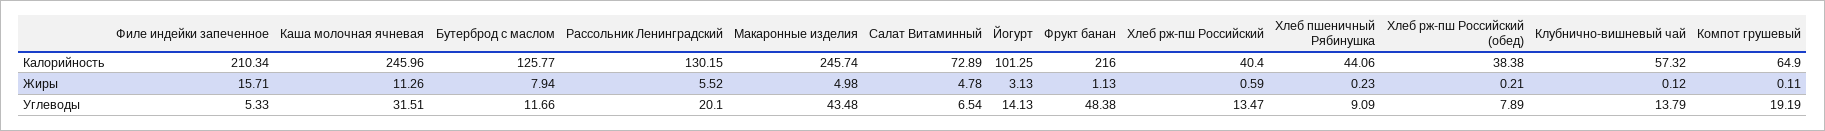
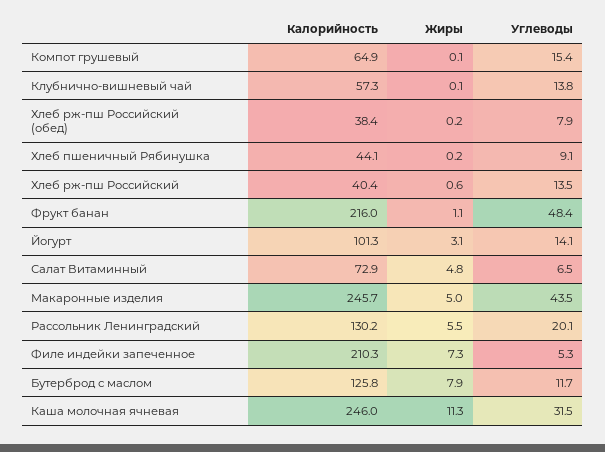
  {
    "Филе индейки запеченное": {
      "Калорийность": 210.34,
-     "Жиры": 15.71,
+     "Жиры": 7.3,
      "Углеводы": 5.33
    },
    "Каша молочная ячневая": {
      "Калорийность": 245.96,
      "Жиры": 11.26,
      "Углеводы": 31.51
    },
    "Бутерброд с маслом": {
      "Калорийность": 125.77,
      "Жиры": 7.94,
      "Углеводы": 11.66
    },
    "Рассольник Ленинградский": {
      "Калорийность": 130.15,
      "Жиры": 5.52,
      "Углеводы": 20.1
    },
    "Макаронные изделия": {
      "Калорийность": 245.74,
      "Жиры": 4.98,
      "Углеводы": 43.48
    },
    "Салат Витаминный": {
      "Калорийность": 72.89,
      "Жиры": 4.78,
      "Углеводы": 6.54
    },
    "Йогурт": {
      "Калорийность": 101.25,
      "Жиры": 3.13,
      "Углеводы": 14.13
    },
    "Фрукт банан": {
      "Калорийность": 216,
      "Жиры": 1.13,
      "Углеводы": 48.38
    },
    "Хлеб рж-пш Российский": {
      "Калорийность": 40.4,
      "Жиры": 0.59,
      "Углеводы": 13.47
    },
    "Хлеб пшеничный Рябинушка": {
      "Калорийность": 44.06,
      "Жиры": 0.23,
      "Углеводы": 9.09
    },
    "Хлеб рж-пш Российский (обед)": {
      "Калорийность": 38.38,
      "Жиры": 0.21,
      "Углеводы": 7.89
    },
    "Клубнично-вишневый чай": {
      "Калорийность": 57.32,
      "Жиры": 0.12,
      "Углеводы": 13.79
    },
    "Компот грушевый": {
      "Калорийность": 64.9,
      "Жиры": 0.11,
-     "Углеводы": 19.19
+     "Углеводы": 15.4
    }
  }

